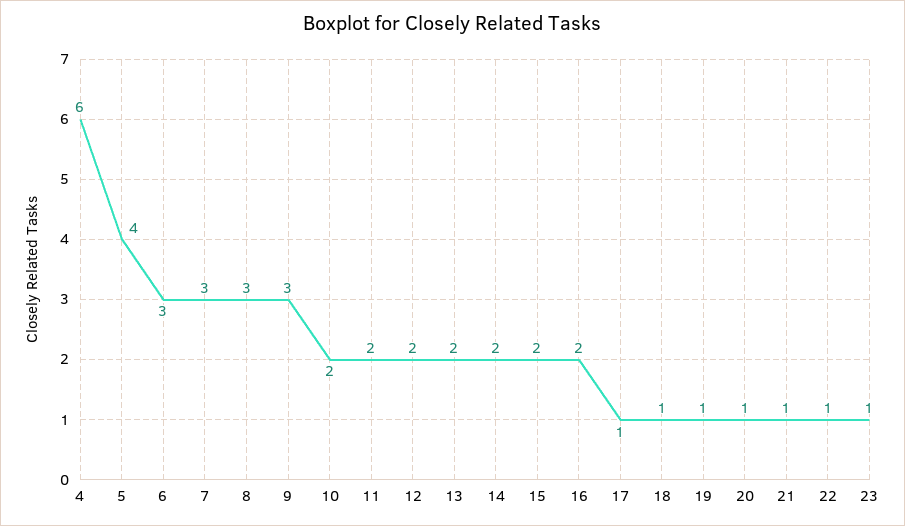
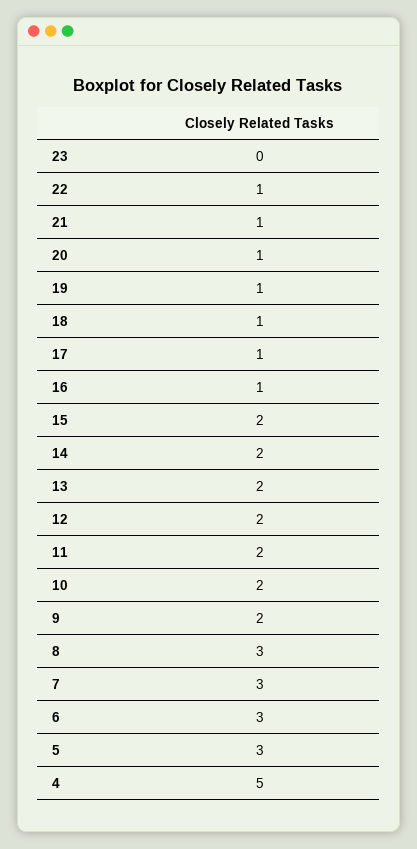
  {
-   "4": 6,
+   "4": 5,
-   "5": 4,
+   "5": 3,
    "6": 3,
    "7": 3,
    "8": 3,
-   "9": 3,
+   "9": 2,
    "10": 2,
    "11": 2,
    "12": 2,
    "13": 2,
    "14": 2,
    "15": 2,
-   "16": 2,
+   "16": 1,
    "17": 1,
    "18": 1,
    "19": 1,
    "20": 1,
    "21": 1,
    "22": 1,
-   "23": 1
+   "23": 0
  }

